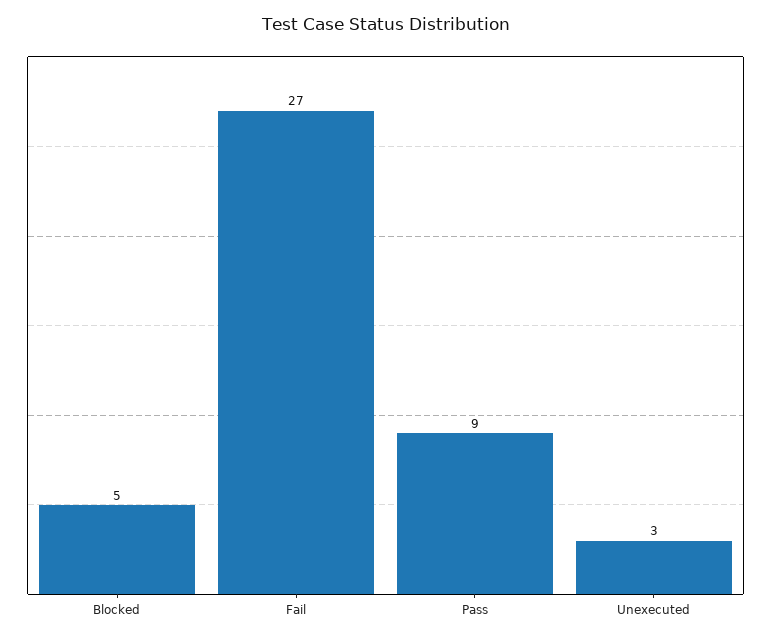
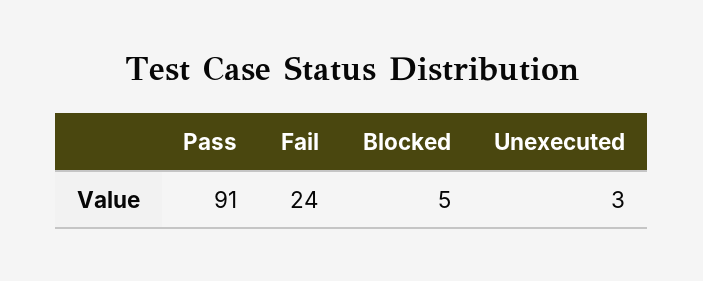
  {
    "Blocked": 5,
-   "Fail": 27,
+   "Fail": 24,
-   "Pass": 9,
+   "Pass": 91,
    "Unexecuted": 3
  }

